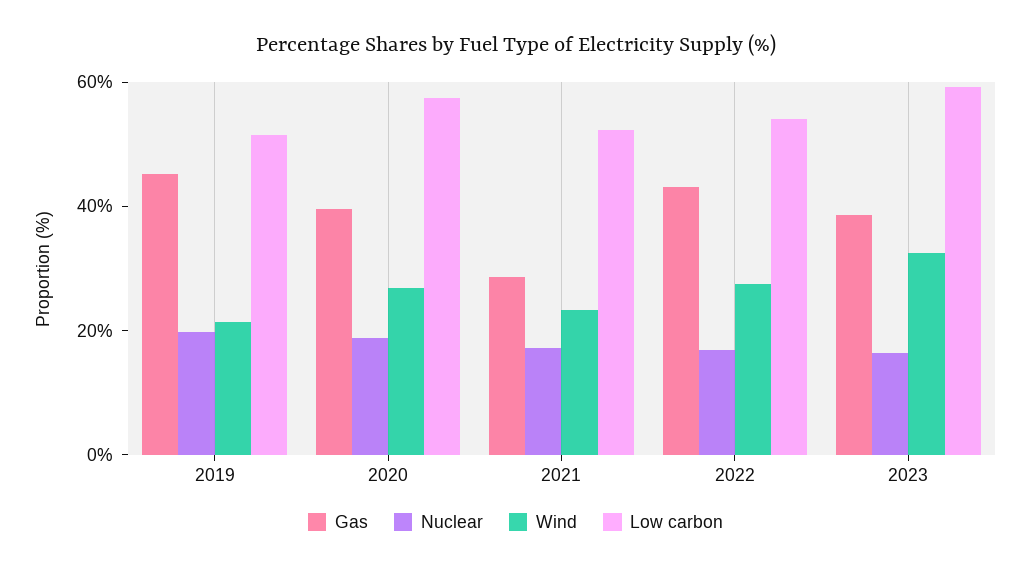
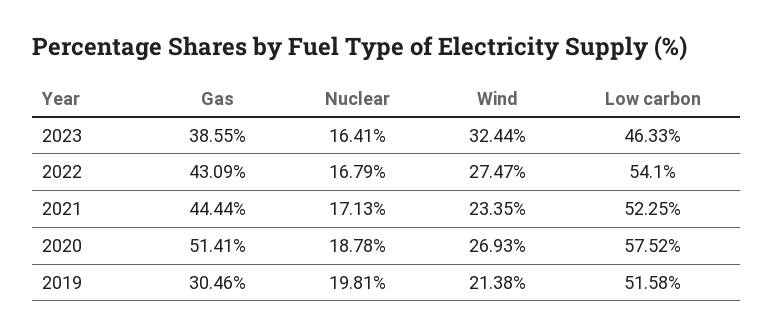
  {
    "Gas": {
-     "2019": 45,
+     "2019": 30.46,
-     "2020": 40,
+     "2020": 51.41,
-     "2021": 30,
+     "2021": 44.44,
      "2022": 43.09,
      "2023": 38.55
    },
    "Nuclear": {
      "2019": 19.81,
      "2020": 18.78,
      "2021": 17.13,
      "2022": 16.79,
      "2023": 16.41
    },
    "Wind": {
      "2019": 21.38,
      "2020": 26.93,
      "2021": 23.35,
      "2022": 27.47,
      "2023": 32.44
    },
    "Low carbon": {
      "2019": 51.58,
      "2020": 57.52,
      "2021": 52.25,
      "2022": 54.1,
-     "2023": 60
+     "2023": 46.33
    }
  }

